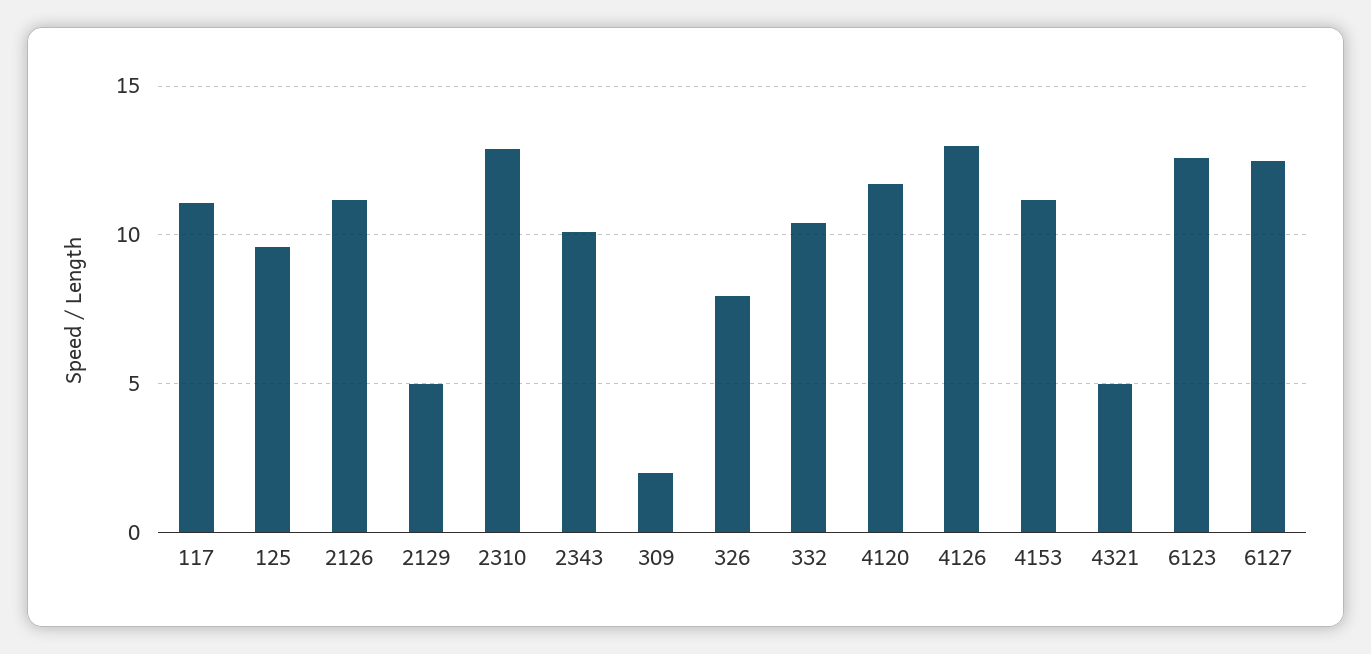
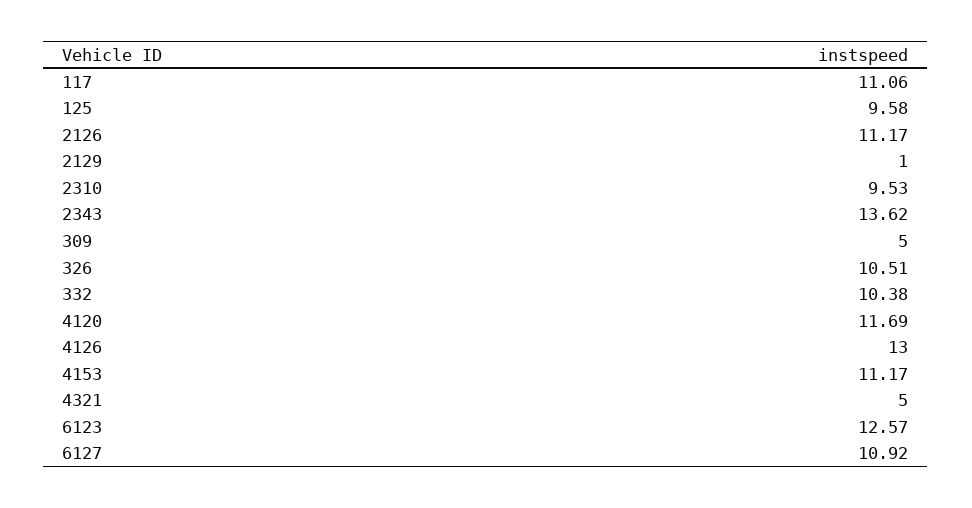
  {
    "117": 11.06,
    "125": 9.58,
    "2126": 11.17,
-   "2129": 5,
+   "2129": 1,
-   "2310": 13,
+   "2310": 9.53,
-   "2343": 10,
+   "2343": 13.62,
-   "309": 2,
+   "309": 5,
-   "326": 8,
+   "326": 10.51,
    "332": 10.38,
    "4120": 11.69,
    "4126": 13,
    "4153": 11.17,
    "4321": 5,
    "6123": 12.57,
-   "6127": 12.5
+   "6127": 10.92
  }

